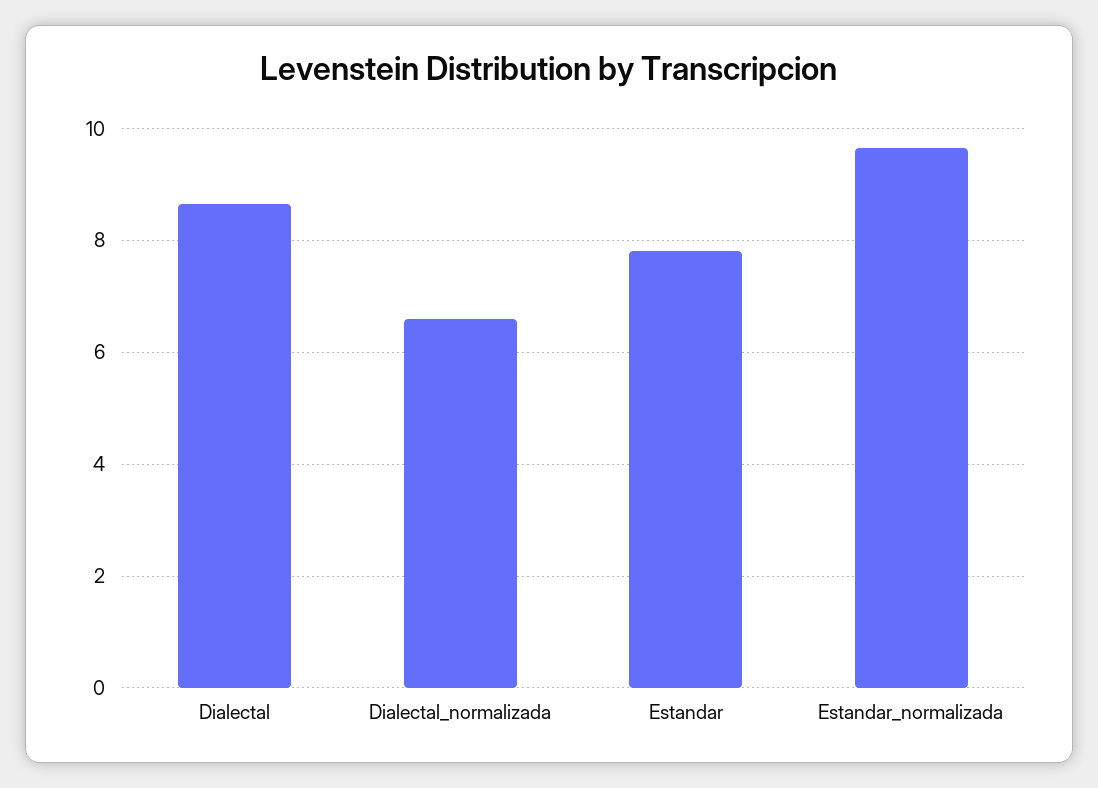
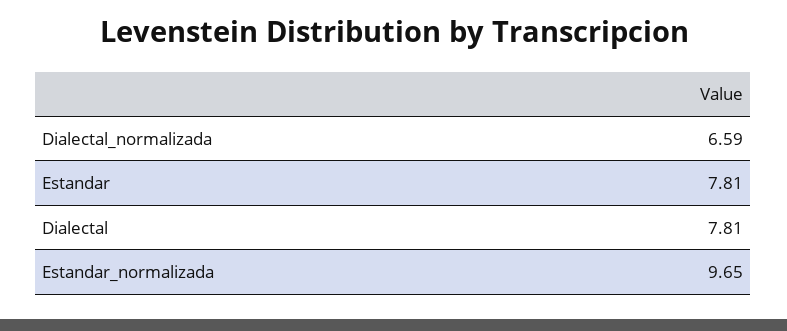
  {
-   "Dialectal": 8.6,
+   "Dialectal": 7.81,
    "Dialectal_normalizada": 6.59,
    "Estandar": 7.81,
    "Estandar_normalizada": 9.65
  }

